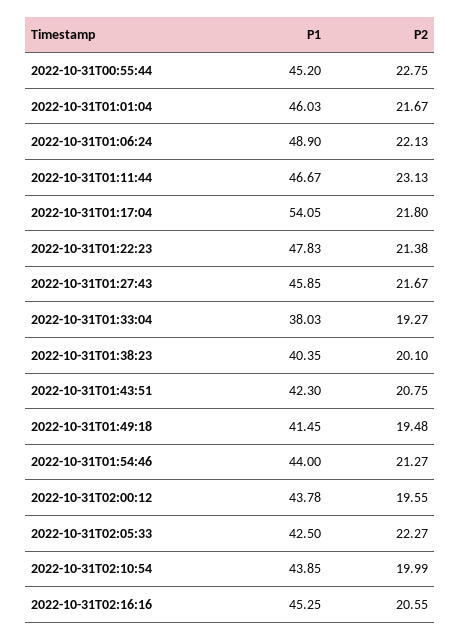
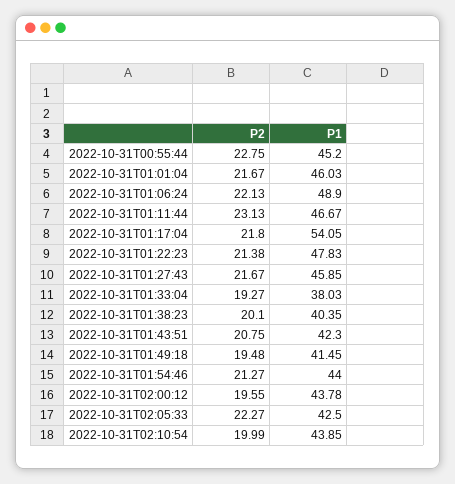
  {
    "P1": {
      "2022-10-31T00:55:44": 45.2,
      "2022-10-31T01:01:04": 46.03,
      "2022-10-31T01:06:24": 48.9,
      "2022-10-31T01:11:44": 46.67,
      "2022-10-31T01:17:04": 54.05,
      "2022-10-31T01:22:23": 47.83,
      "2022-10-31T01:27:43": 45.85,
      "2022-10-31T01:33:04": 38.03,
      "2022-10-31T01:38:23": 40.35,
      "2022-10-31T01:43:51": 42.3,
      "2022-10-31T01:49:18": 41.45,
      "2022-10-31T01:54:46": 44,
      "2022-10-31T02:00:12": 43.78,
      "2022-10-31T02:05:33": 42.5,
-     "2022-10-31T02:10:54": 43.85,
+     "2022-10-31T02:10:54": 43.85
-     "2022-10-31T02:16:16": 45.25
    },
    "P2": {
      "2022-10-31T00:55:44": 22.75,
      "2022-10-31T01:01:04": 21.67,
      "2022-10-31T01:06:24": 22.13,
      "2022-10-31T01:11:44": 23.13,
      "2022-10-31T01:17:04": 21.8,
      "2022-10-31T01:22:23": 21.38,
      "2022-10-31T01:27:43": 21.67,
      "2022-10-31T01:33:04": 19.27,
      "2022-10-31T01:38:23": 20.1,
      "2022-10-31T01:43:51": 20.75,
      "2022-10-31T01:49:18": 19.48,
      "2022-10-31T01:54:46": 21.27,
      "2022-10-31T02:00:12": 19.55,
      "2022-10-31T02:05:33": 22.27,
-     "2022-10-31T02:10:54": 19.99,
+     "2022-10-31T02:10:54": 19.99
-     "2022-10-31T02:16:16": 20.55
    }
  }

